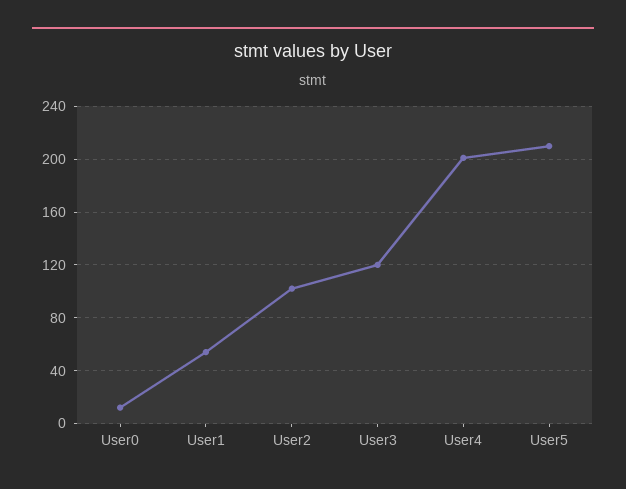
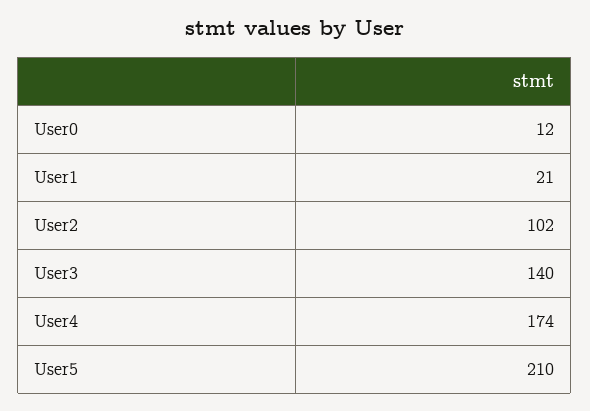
  {
    "User0": 12,
-   "User1": 55,
+   "User1": 21,
    "User2": 102,
-   "User3": 120,
+   "User3": 140,
-   "User4": 200,
+   "User4": 174,
    "User5": 210
  }

